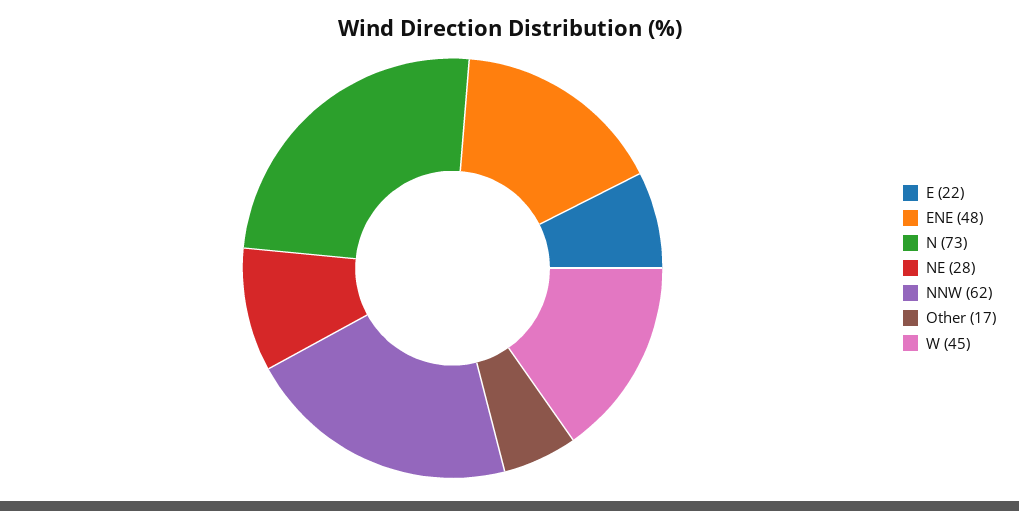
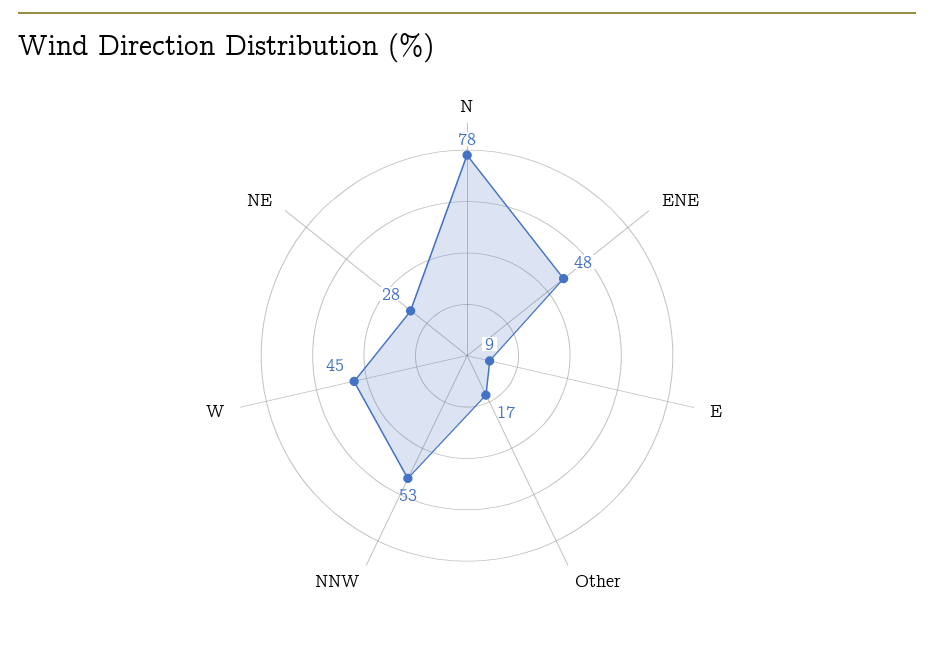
  {
-   "E": 22,
+   "E": 9,
    "ENE": 48,
-   "N": 73,
+   "N": 78,
    "NE": 28,
-   "NNW": 62,
+   "NNW": 53,
    "Other": 17,
    "W": 45
  }

